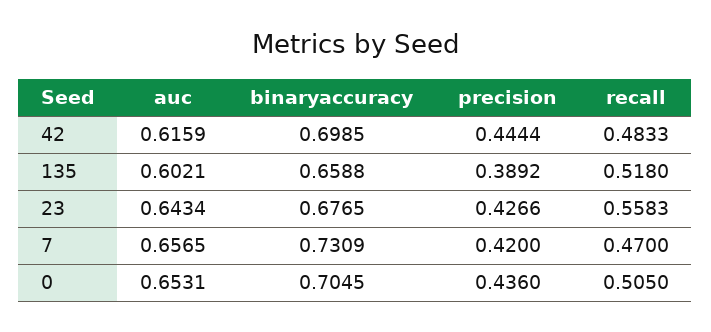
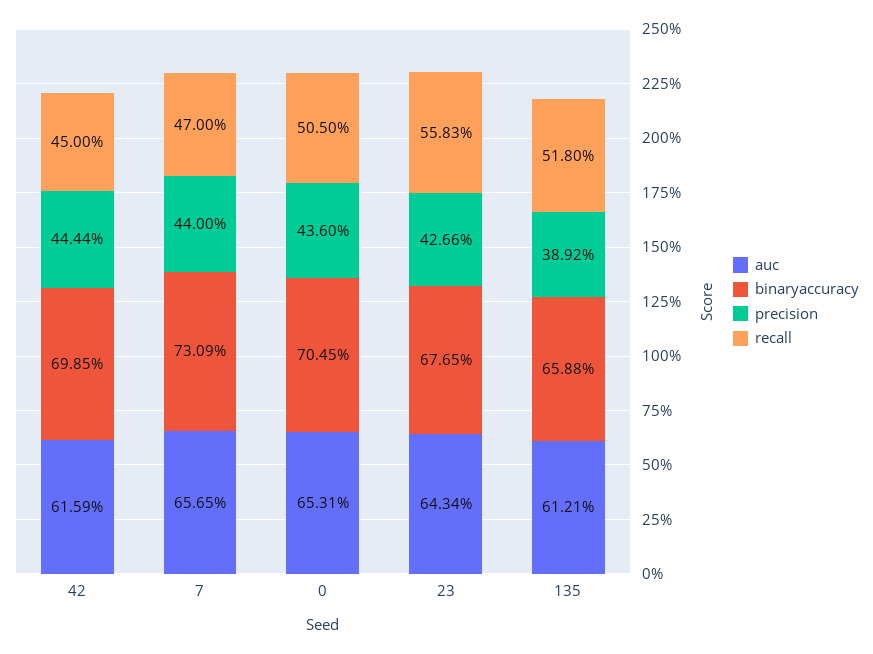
  {
    "auc": {
      "42": 0.6159,
-     "135": 0.6021,
+     "135": 0.6121,
      "23": 0.6434,
      "7": 0.6565,
      "0": 0.6531
    },
    "binaryaccuracy": {
      "42": 0.6985,
      "135": 0.6588,
      "23": 0.6765,
      "7": 0.7309,
      "0": 0.7045
    },
    "precision": {
      "42": 0.4444,
      "135": 0.3892,
      "23": 0.4266,
-     "7": 0.42,
+     "7": 0.44,
      "0": 0.436
    },
    "recall": {
-     "42": 0.4833,
+     "42": 0.45,
      "135": 0.518,
      "23": 0.5583,
      "7": 0.47,
      "0": 0.505
    }
  }

